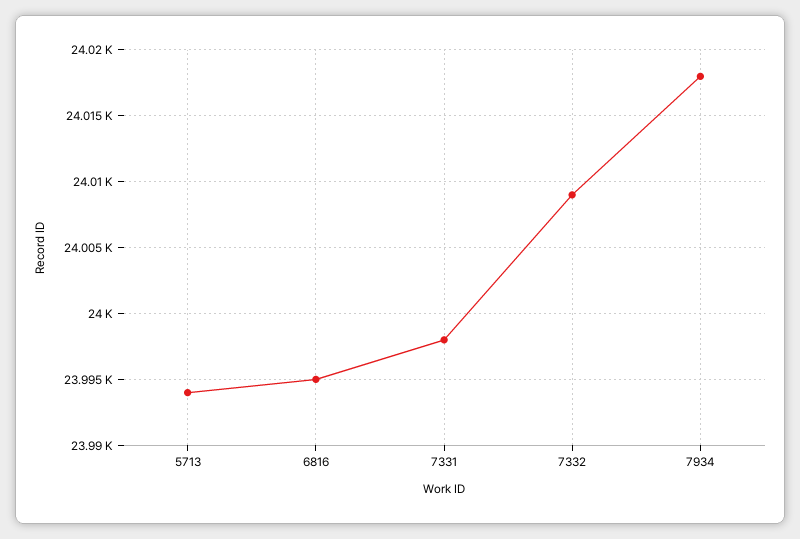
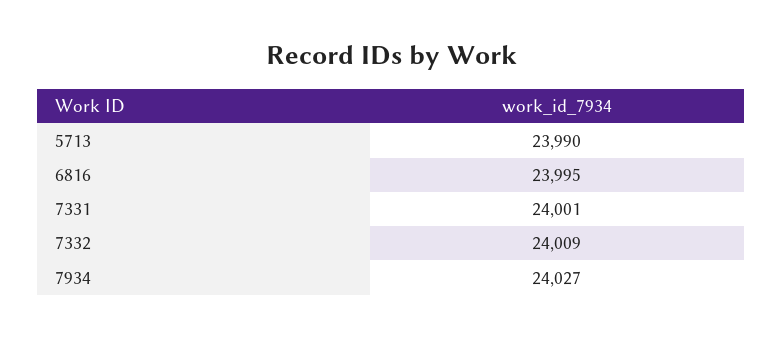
  {
-   "5713": 23994,
+   "5713": 23990,
    "6816": 23995,
-   "7331": 23998,
+   "7331": 24001,
    "7332": 24009,
-   "7934": 24018
+   "7934": 24027
  }

